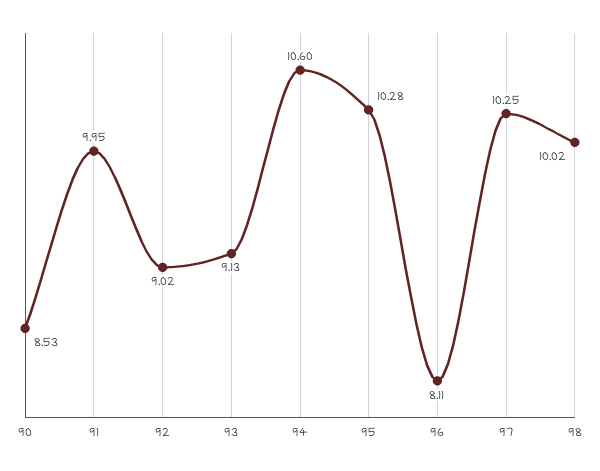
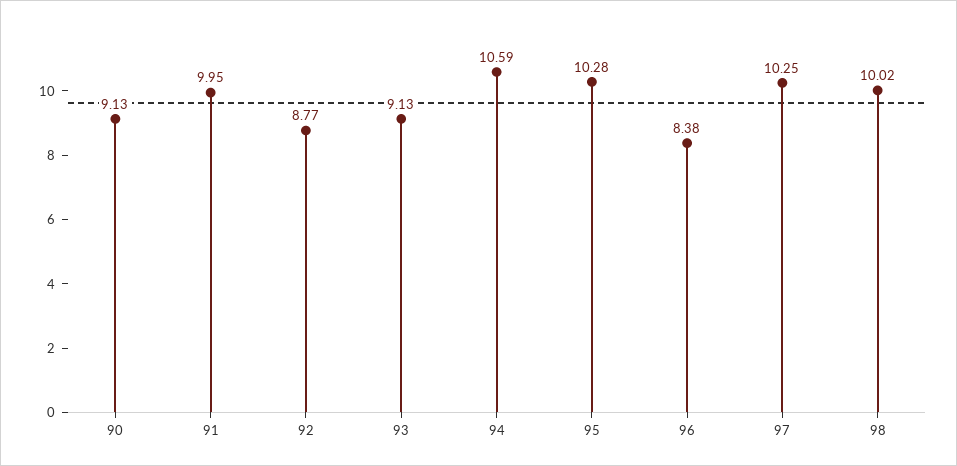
  {
-   "90": 8.53,
+   "90": 9.13,
    "91": 9.95,
-   "92": 9.02,
+   "92": 8.77,
    "93": 9.13,
-   "94": 10.6,
+   "94": 10.59,
    "95": 10.28,
-   "96": 8.11,
+   "96": 8.38,
    "97": 10.25,
    "98": 10.02
  }

